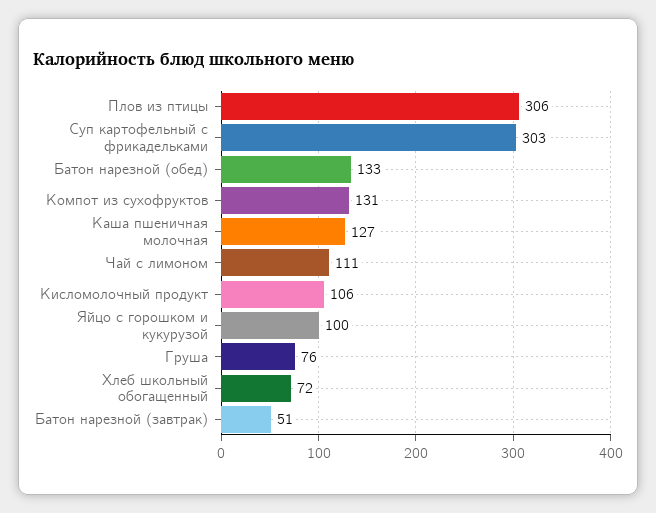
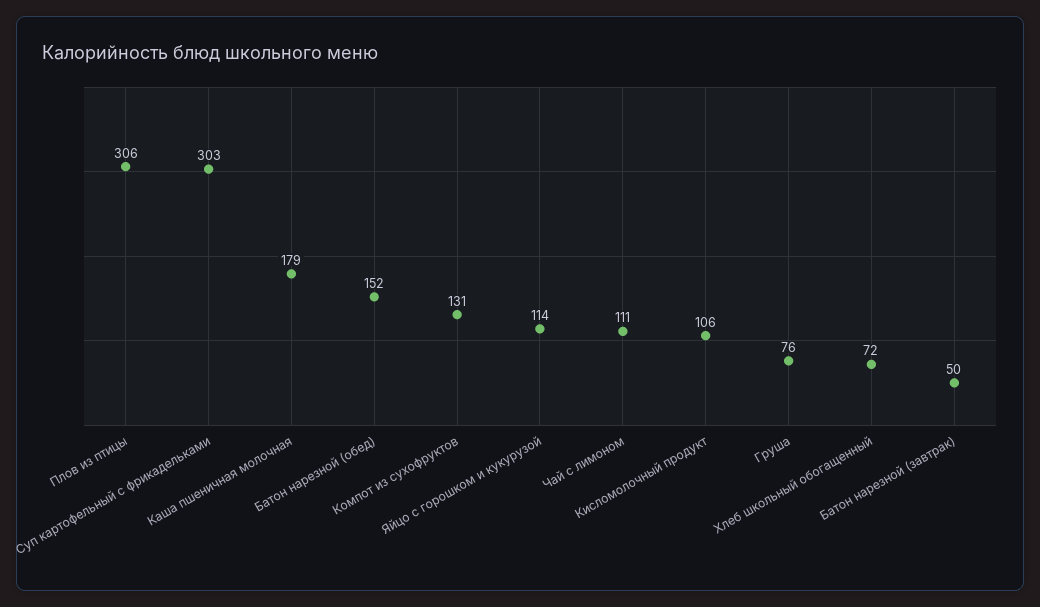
  {
    "Плов из птицы": 306,
    "Суп картофельный с фрикадельками": 303,
-   "Батон нарезной (обед)": 133,
+   "Батон нарезной (обед)": 152,
    "Компот из сухофруктов": 131,
-   "Каша пшеничная молочная": 127,
+   "Каша пшеничная молочная": 179,
    "Чай с лимоном": 111,
    "Кисломолочный продукт": 106,
-   "Яйцо с горошком и кукурузой": 100,
+   "Яйцо с горошком и кукурузой": 114,
    "Груша": 76,
    "Хлеб школьный обогащенный": 72,
-   "Батон нарезной (завтрак)": 51
+   "Батон нарезной (завтрак)": 50
  }

